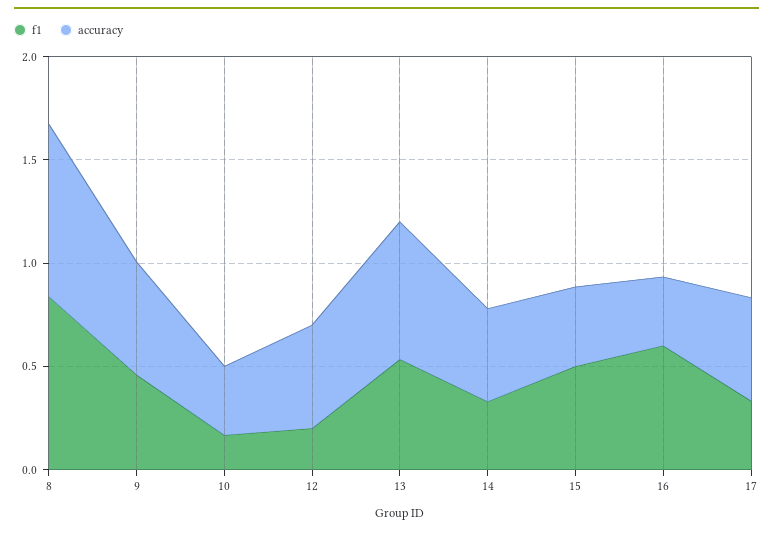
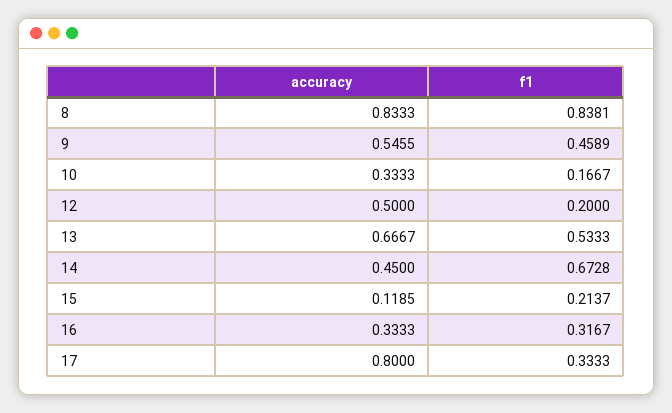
  {
    "f1": {
      "8": 0.8381,
      "9": 0.4589,
      "10": 0.1667,
      "12": 0.2,
      "13": 0.5333,
-     "14": 0.3,
+     "14": 0.6728,
-     "15": 0.5,
+     "15": 0.2137,
-     "16": 0.6,
+     "16": 0.3167,
      "17": 0.3333
    },
    "accuracy": {
      "8": 0.8333,
      "9": 0.5455,
      "10": 0.3333,
      "12": 0.5,
      "13": 0.6667,
      "14": 0.45,
-     "15": 0.4,
+     "15": 0.1185,
      "16": 0.3333,
-     "17": 0.5
+     "17": 0.8
    }
  }

